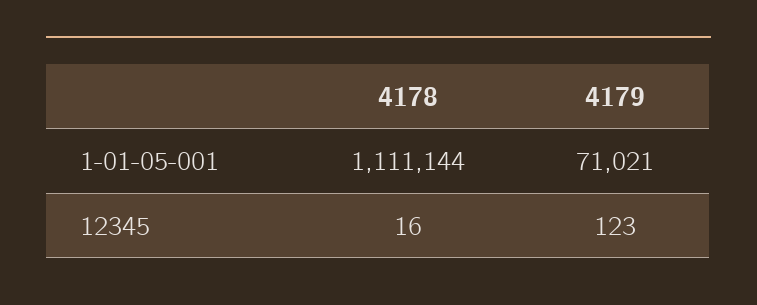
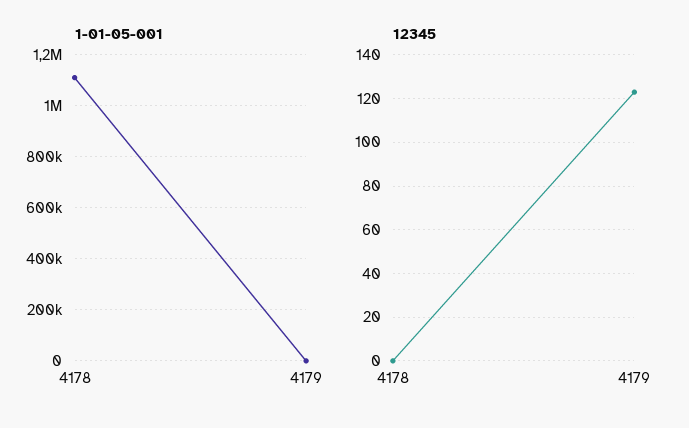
  {
    "1-01-05-001": {
      "4178": 1111144,
-     "4179": 71021
+     "4179": 0
    },
    "12345": {
-     "4178": 16,
+     "4178": 0,
      "4179": 123
    }
  }

